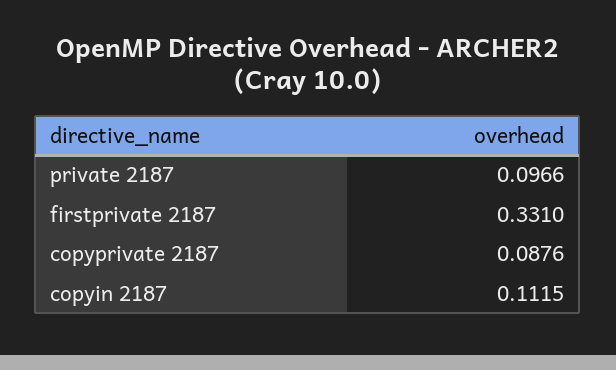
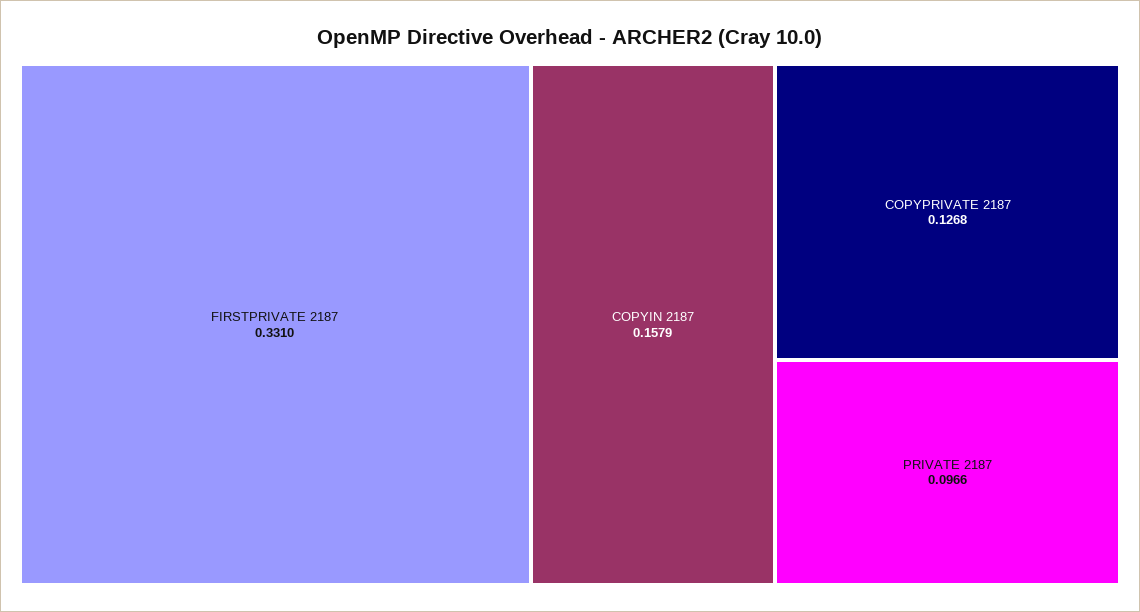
  {
    "private 2187": 0.0966,
    "firstprivate 2187": 0.331,
-   "copyprivate 2187": 0.0876,
+   "copyprivate 2187": 0.1268,
-   "copyin 2187": 0.1115
+   "copyin 2187": 0.1579
  }

